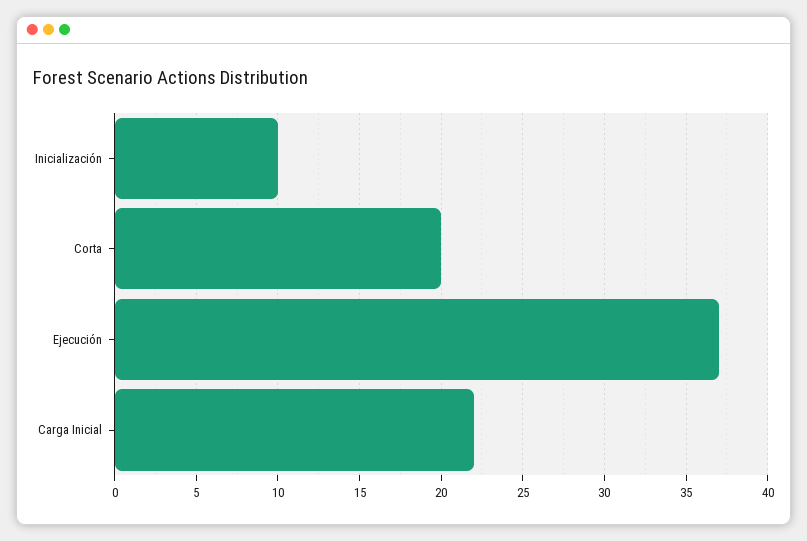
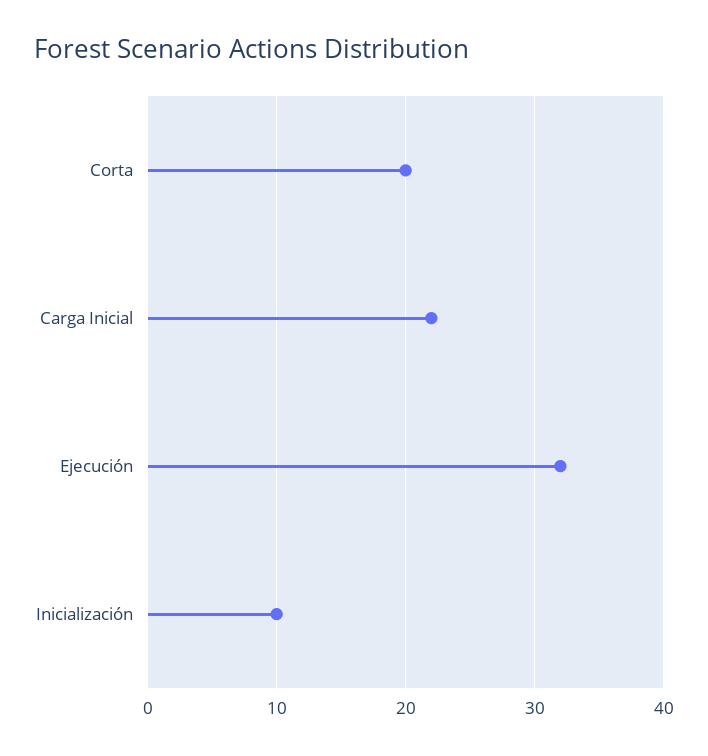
  {
    "Inicialización": 10,
    "Corta": 20,
-   "Ejecución": 37,
+   "Ejecución": 32,
    "Carga Inicial": 22
  }

